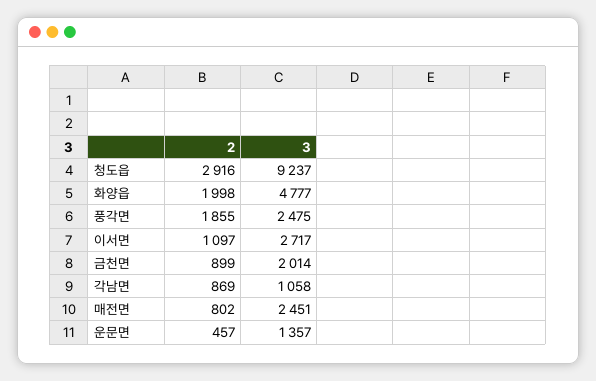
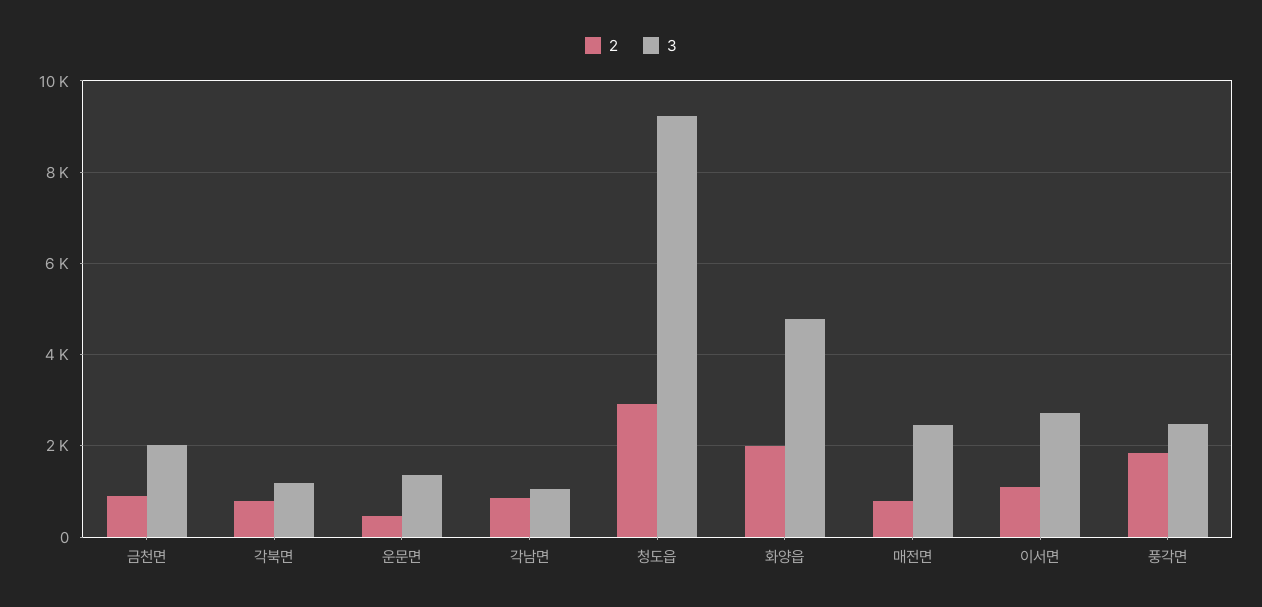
  {
    "2": {
      "청도읍": 2916,
      "화양읍": 1998,
      "풍각면": 1855,
      "이서면": 1097,
      "금천면": 899,
      "각남면": 869,
      "매전면": 802,
-     "운문면": 457
+     "운문면": 457,
+     "각북면": 800
    },
    "3": {
      "청도읍": 9237,
      "화양읍": 4777,
      "풍각면": 2475,
      "이서면": 2717,
      "금천면": 2014,
      "각남면": 1058,
      "매전면": 2451,
-     "운문면": 1357
+     "운문면": 1357,
+     "각북면": 1200
    }
  }

